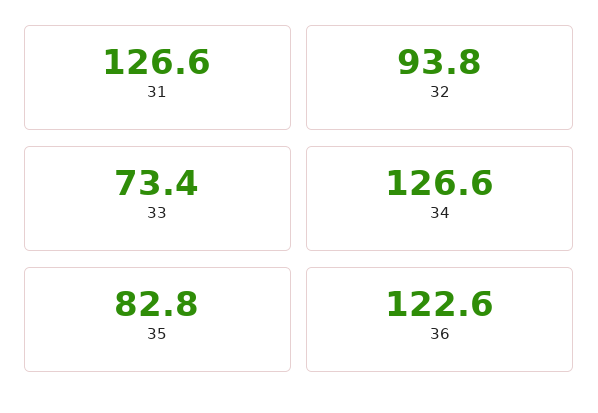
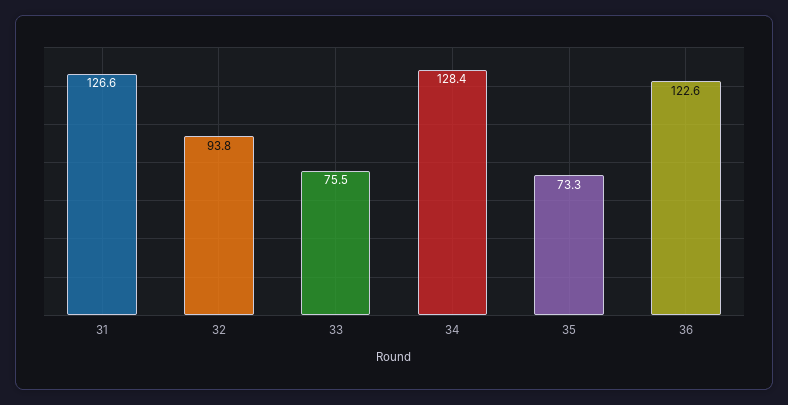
  {
    "31": 126.6,
    "32": 93.8,
-   "33": 73.4,
+   "33": 75.5,
-   "34": 126.6,
+   "34": 128.4,
-   "35": 82.8,
+   "35": 73.3,
    "36": 122.6
  }

